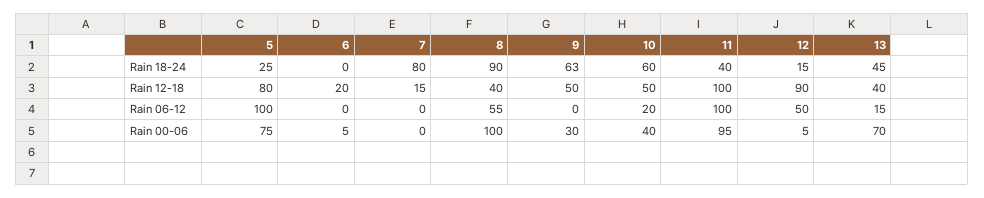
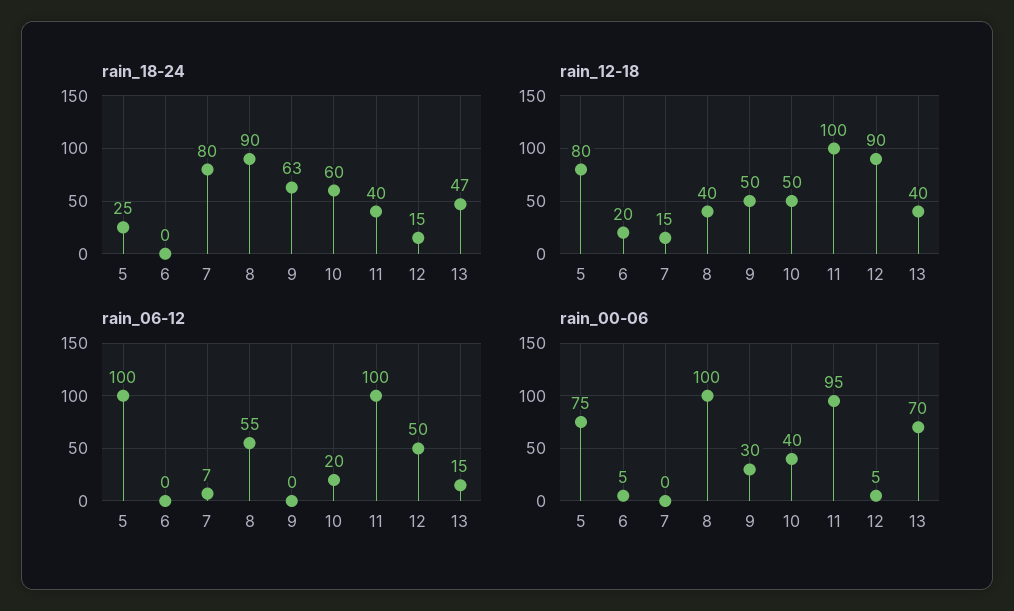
  {
    "Rain 18-24": {
      "5": 25,
      "6": 0,
      "7": 80,
      "8": 90,
      "9": 63,
      "10": 60,
      "11": 40,
      "12": 15,
-     "13": 45
+     "13": 47
    },
    "Rain 12-18": {
      "5": 80,
      "6": 20,
      "7": 15,
      "8": 40,
      "9": 50,
      "10": 50,
      "11": 100,
      "12": 90,
      "13": 40
    },
    "Rain 06-12": {
      "5": 100,
      "6": 0,
-     "7": 0,
+     "7": 7,
      "8": 55,
      "9": 0,
      "10": 20,
      "11": 100,
      "12": 50,
      "13": 15
    },
    "Rain 00-06": {
      "5": 75,
      "6": 5,
      "7": 0,
      "8": 100,
      "9": 30,
      "10": 40,
      "11": 95,
      "12": 5,
      "13": 70
    }
  }

